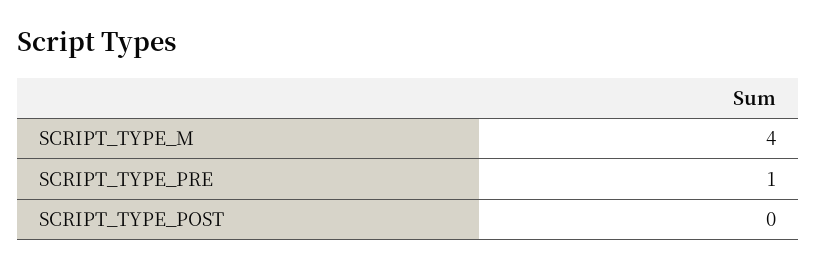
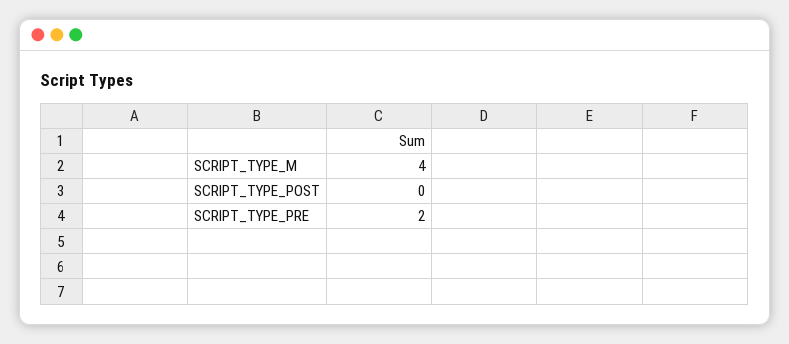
  {
    "SCRIPT_TYPE_M": 4,
-   "SCRIPT_TYPE_PRE": 1,
+   "SCRIPT_TYPE_PRE": 2,
    "SCRIPT_TYPE_POST": 0
  }

